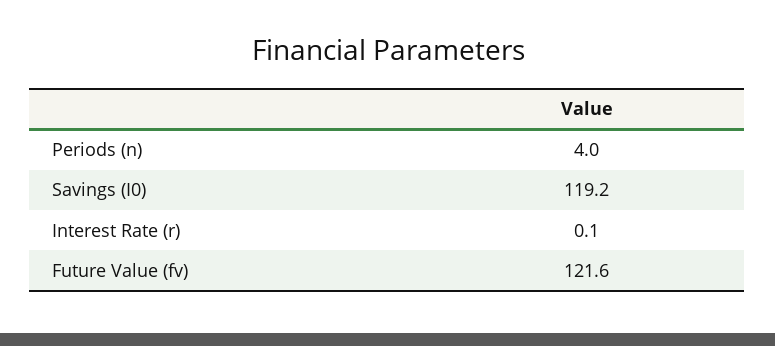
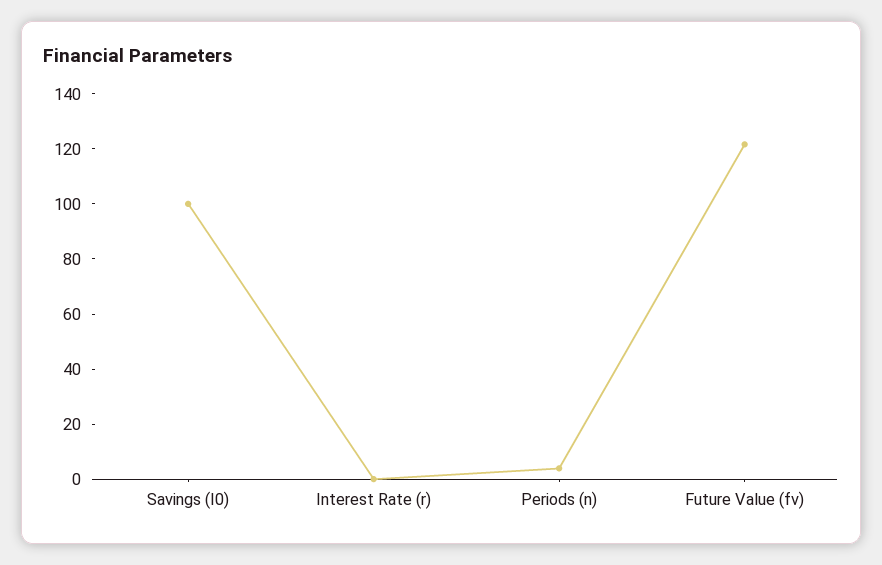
  {
    "Periods (n)": 4,
-   "Savings (I0)": 119.2,
+   "Savings (I0)": 100,
    "Interest Rate (r)": 0.1,
    "Future Value (fv)": 121.6
  }

